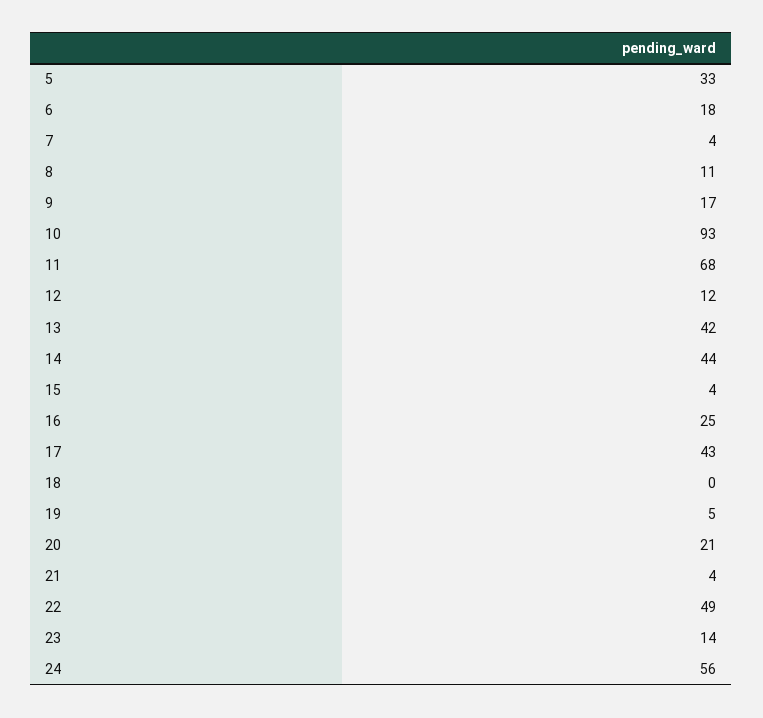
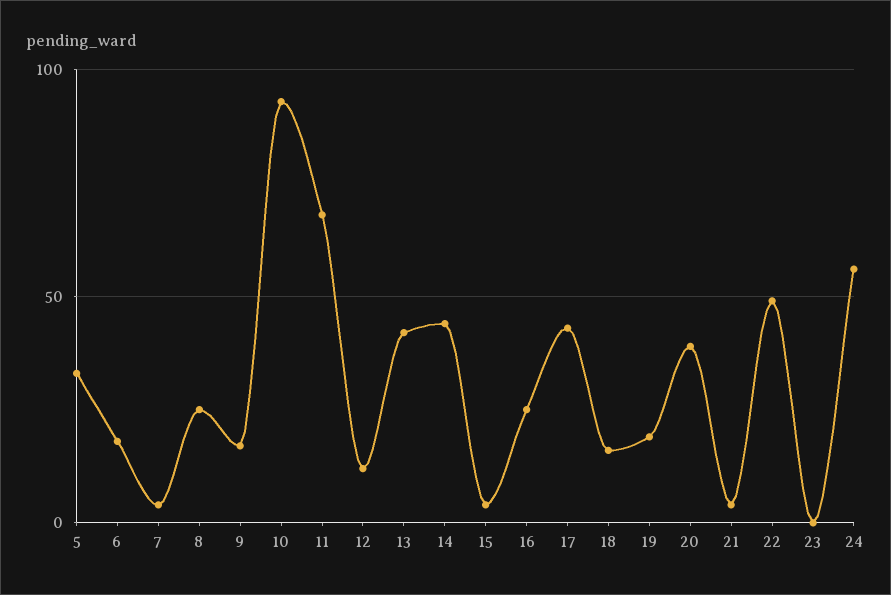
  {
    "5": 33,
    "6": 18,
    "7": 4,
-   "8": 11,
+   "8": 25,
    "9": 17,
    "10": 93,
    "11": 68,
    "12": 12,
    "13": 42,
    "14": 44,
    "15": 4,
    "16": 25,
    "17": 43,
-   "18": 0,
+   "18": 15,
-   "19": 5,
+   "19": 20,
-   "20": 21,
+   "20": 40,
    "21": 4,
    "22": 49,
-   "23": 14,
+   "23": 0,
    "24": 56
  }

